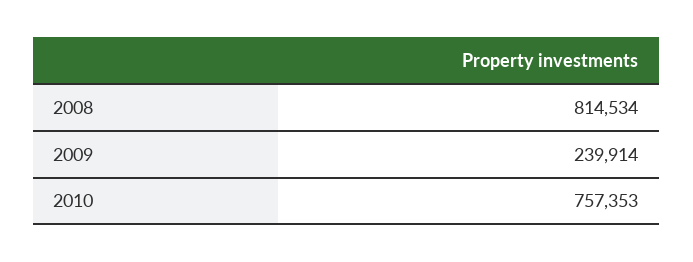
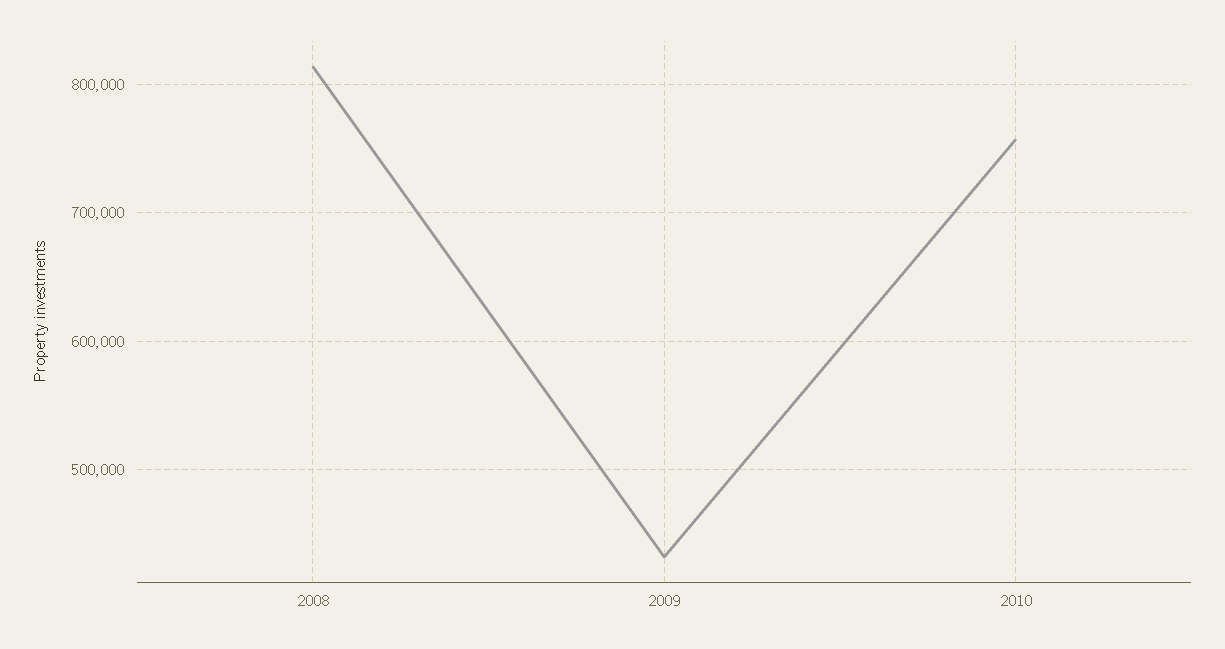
  {
    "2008": 814534,
-   "2009": 239914,
+   "2009": 430000,
    "2010": 757353
  }

